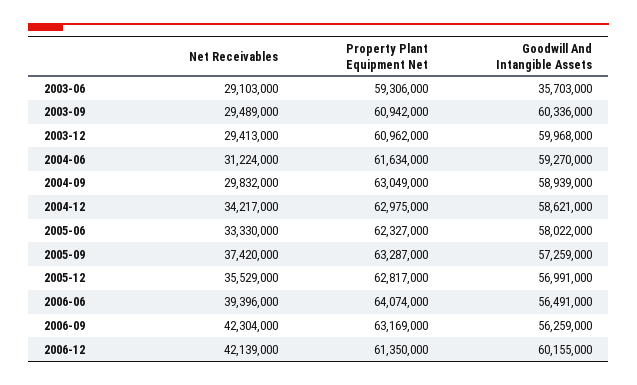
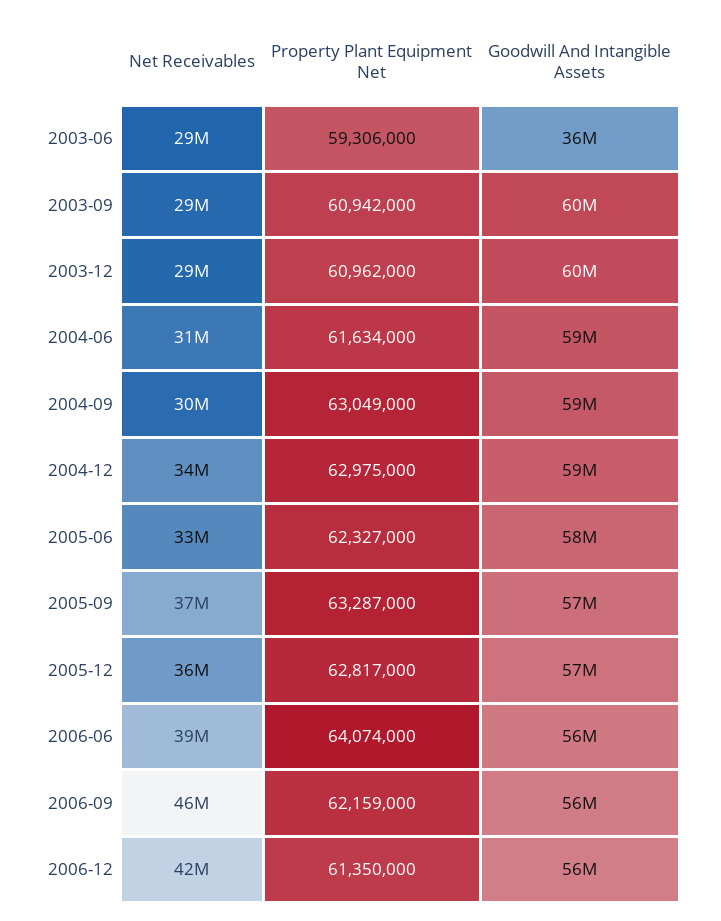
  {
    "Net Receivables": {
      "2003-06": 29103000,
      "2003-09": 29489000,
      "2003-12": 29413000,
      "2004-06": 31224000,
      "2004-09": 29832000,
      "2004-12": 34217000,
      "2005-06": 33330000,
      "2005-09": 37420000,
      "2005-12": 35529000,
      "2006-06": 39396000,
-     "2006-09": 42304000,
+     "2006-09": 46000000,
      "2006-12": 42139000
    },
    "Property Plant Equipment Net": {
      "2003-06": 59306000,
      "2003-09": 60942000,
      "2003-12": 60962000,
      "2004-06": 61634000,
      "2004-09": 63049000,
      "2004-12": 62975000,
      "2005-06": 62327000,
      "2005-09": 63287000,
      "2005-12": 62817000,
      "2006-06": 64074000,
-     "2006-09": 63169000,
+     "2006-09": 62159000,
      "2006-12": 61350000
    },
    "Goodwill And Intangible Assets": {
      "2003-06": 35703000,
      "2003-09": 60336000,
      "2003-12": 59968000,
      "2004-06": 59270000,
      "2004-09": 58939000,
      "2004-12": 58621000,
      "2005-06": 58022000,
      "2005-09": 57259000,
      "2005-12": 56991000,
      "2006-06": 56491000,
      "2006-09": 56259000,
-     "2006-12": 60155000
+     "2006-12": 56000000
    }
  }

